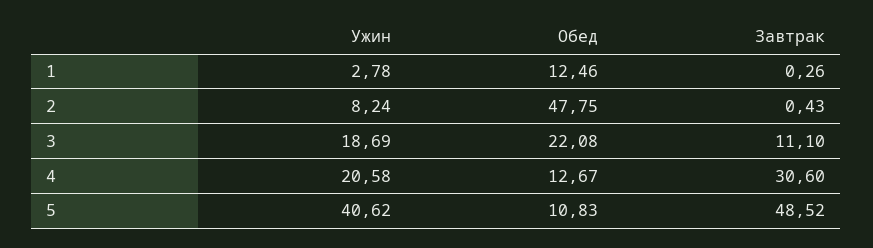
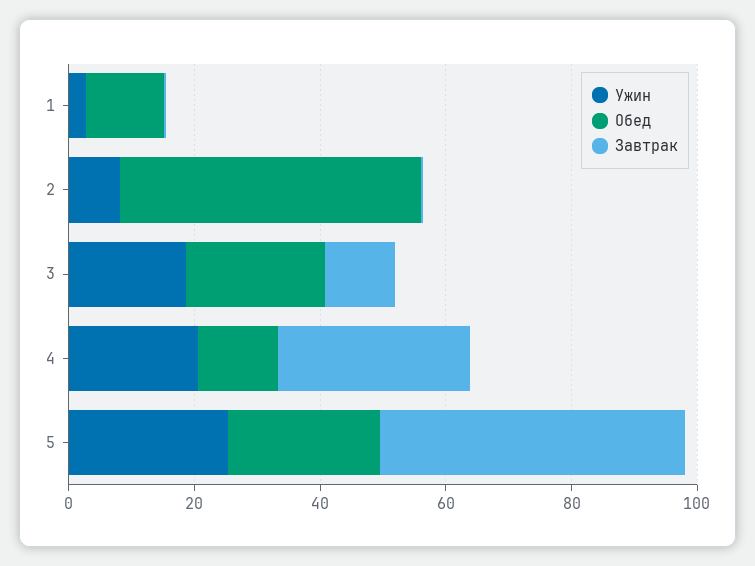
  {
    "Ужин": {
      "1": 2.78,
      "2": 8.24,
      "3": 18.69,
      "4": 20.58,
-     "5": 40.62
+     "5": 25
    },
    "Обед": {
      "1": 12.46,
      "2": 47.75,
      "3": 22.08,
      "4": 12.67,
-     "5": 10.83
+     "5": 25
    },
    "Завтрак": {
      "1": 0.26,
      "2": 0.43,
      "3": 11.1,
      "4": 30.6,
      "5": 48.52
    }
  }

